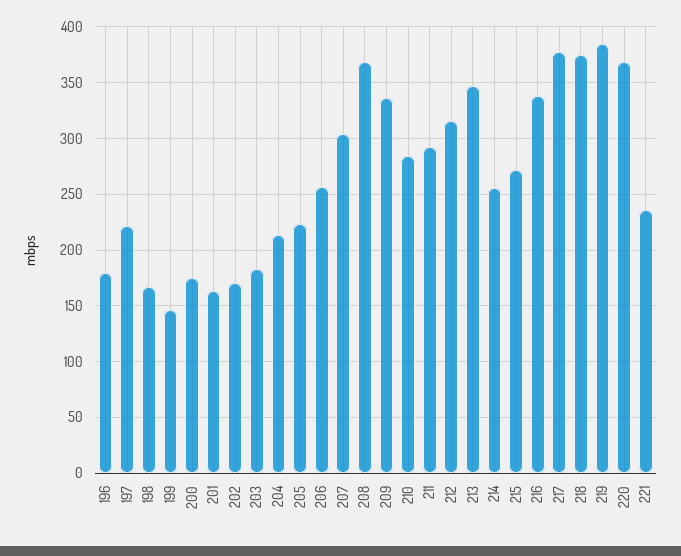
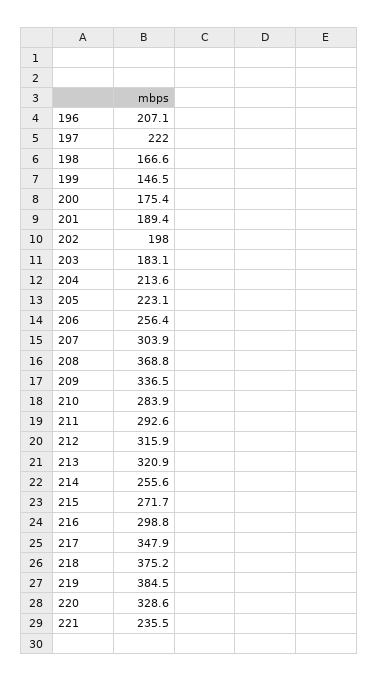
  {
-   "196": 180,
+   "196": 207.1,
    "197": 222,
    "198": 166.6,
    "199": 146.5,
    "200": 175.4,
-   "201": 160,
+   "201": 189.4,
-   "202": 170,
+   "202": 198,
    "203": 183.1,
    "204": 213.6,
    "205": 223.1,
    "206": 256.4,
    "207": 303.9,
    "208": 368.8,
    "209": 336.5,
    "210": 283.9,
    "211": 292.6,
    "212": 315.9,
-   "213": 350,
+   "213": 320.9,
    "214": 255.6,
    "215": 271.7,
-   "216": 340,
+   "216": 298.8,
-   "217": 380,
+   "217": 347.9,
    "218": 375.2,
    "219": 384.5,
-   "220": 370,
+   "220": 328.6,
    "221": 235.5
  }

